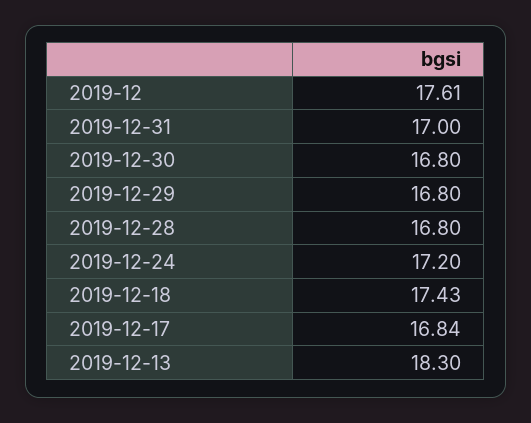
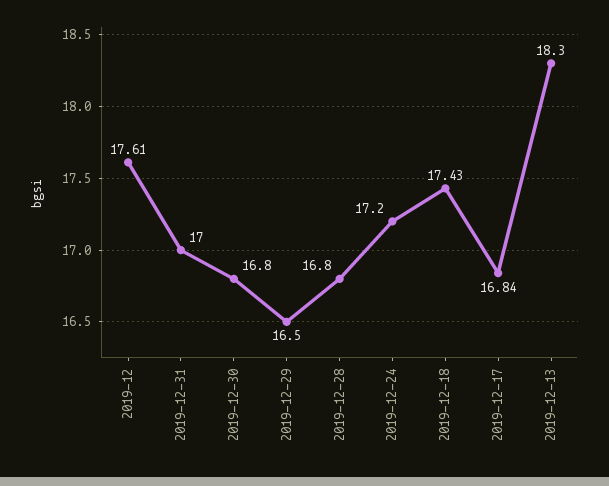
  {
    "2019-12": 17.61,
    "2019-12-31": 17,
    "2019-12-30": 16.8,
-   "2019-12-29": 16.8,
+   "2019-12-29": 16.5,
    "2019-12-28": 16.8,
    "2019-12-24": 17.2,
    "2019-12-18": 17.43,
    "2019-12-17": 16.84,
    "2019-12-13": 18.3
  }

